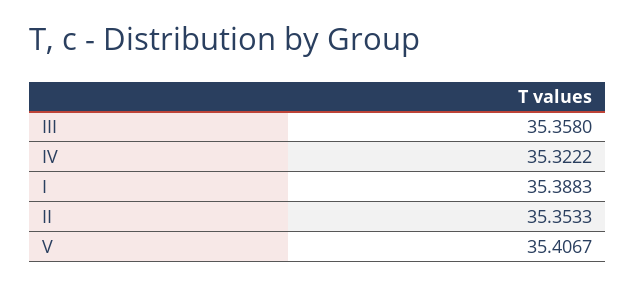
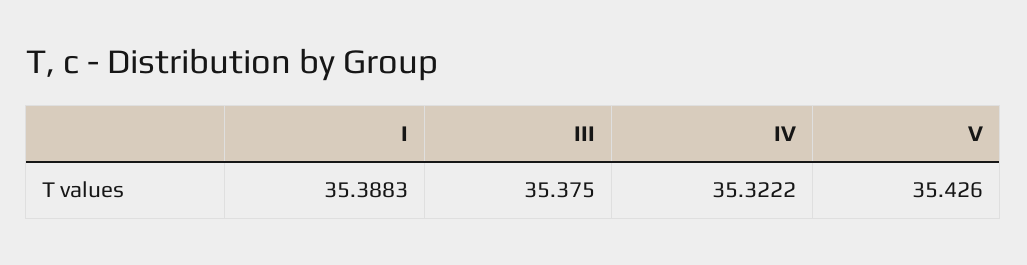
  {
-   "III": 35.358,
+   "III": 35.375,
    "IV": 35.3222,
    "I": 35.3883,
-   "II": 35.3533,
-   "V": 35.4067
+   "V": 35.426
  }

